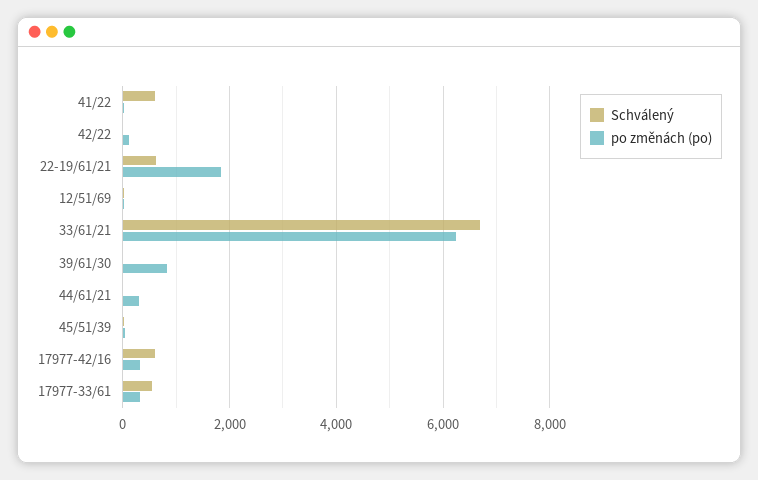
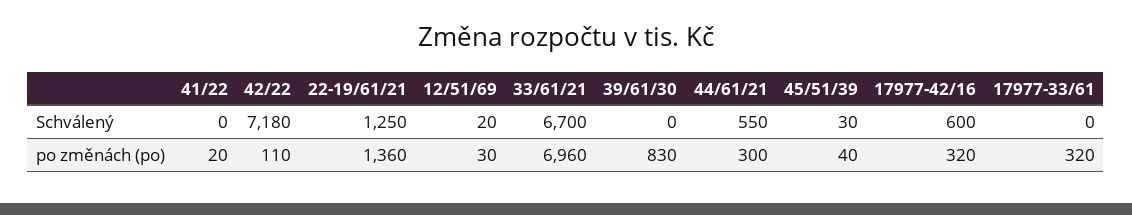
  {
    "Schválený": {
-     "41/22": 600,
+     "41/22": 0,
-     "42/22": 0,
+     "42/22": 7180,
-     "22-19/61/21": 600,
+     "22-19/61/21": 1250,
      "12/51/69": 20,
      "33/61/21": 6700,
      "39/61/30": 0,
-     "44/61/21": 0,
+     "44/61/21": 550,
      "45/51/39": 30,
      "17977-42/16": 600,
-     "17977-33/61": 600
+     "17977-33/61": 0
    },
    "po změnách (po)": {
      "41/22": 20,
      "42/22": 110,
-     "22-19/61/21": 1800,
+     "22-19/61/21": 1360,
      "12/51/69": 30,
-     "33/61/21": 6200,
+     "33/61/21": 6960,
      "39/61/30": 830,
      "44/61/21": 300,
      "45/51/39": 40,
      "17977-42/16": 320,
      "17977-33/61": 320
    }
  }

